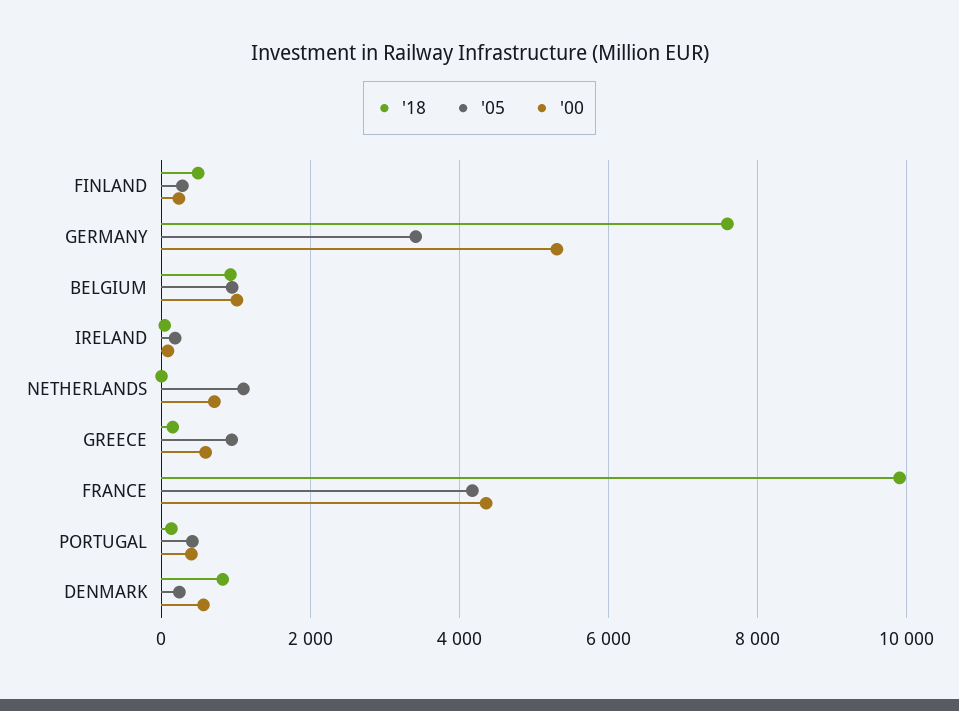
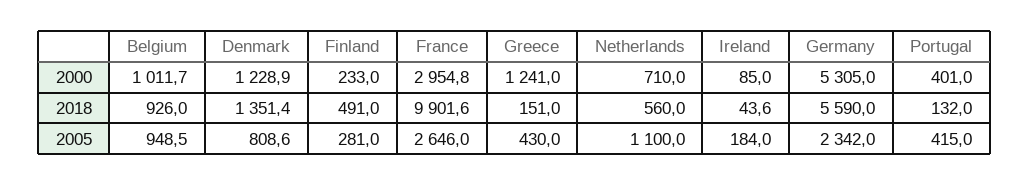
  {
    "'18": {
      "FINLAND": 491,
-     "GERMANY": 7600,
+     "GERMANY": 5590,
      "BELGIUM": 926,
      "IRELAND": 43.6,
-     "NETHERLANDS": 0,
+     "NETHERLANDS": 560,
      "GREECE": 151,
      "FRANCE": 9901.6,
      "PORTUGAL": 132,
-     "DENMARK": 800
+     "DENMARK": 1351.4
    },
    "'05": {
      "FINLAND": 281,
-     "GERMANY": 3400,
+     "GERMANY": 2342,
      "BELGIUM": 948.5,
      "IRELAND": 184,
      "NETHERLANDS": 1100,
-     "GREECE": 1000,
+     "GREECE": 430,
-     "FRANCE": 4200,
+     "FRANCE": 2646,
      "PORTUGAL": 415,
-     "DENMARK": 200
+     "DENMARK": 808.6
    },
    "'00": {
      "FINLAND": 233,
      "GERMANY": 5305,
      "BELGIUM": 1011.7,
      "IRELAND": 85,
      "NETHERLANDS": 710,
-     "GREECE": 600,
+     "GREECE": 1241,
-     "FRANCE": 4400,
+     "FRANCE": 2954.8,
      "PORTUGAL": 401,
-     "DENMARK": 600
+     "DENMARK": 1228.9
    }
  }

